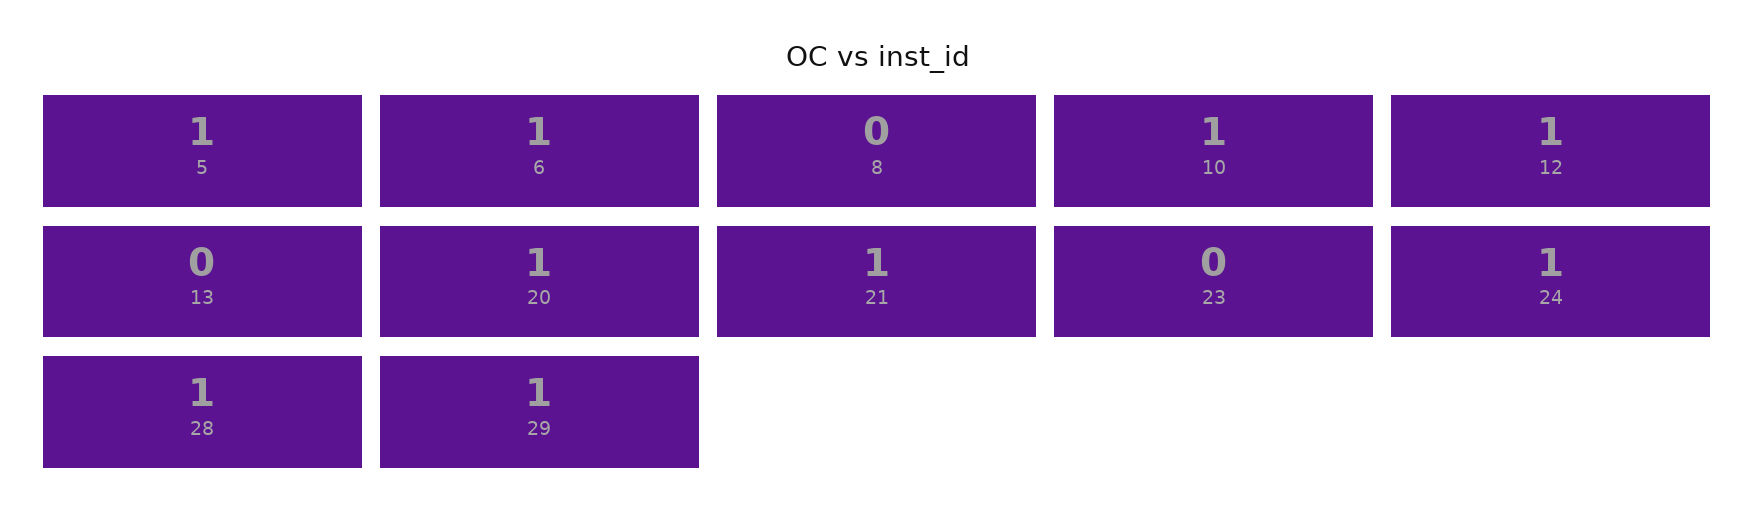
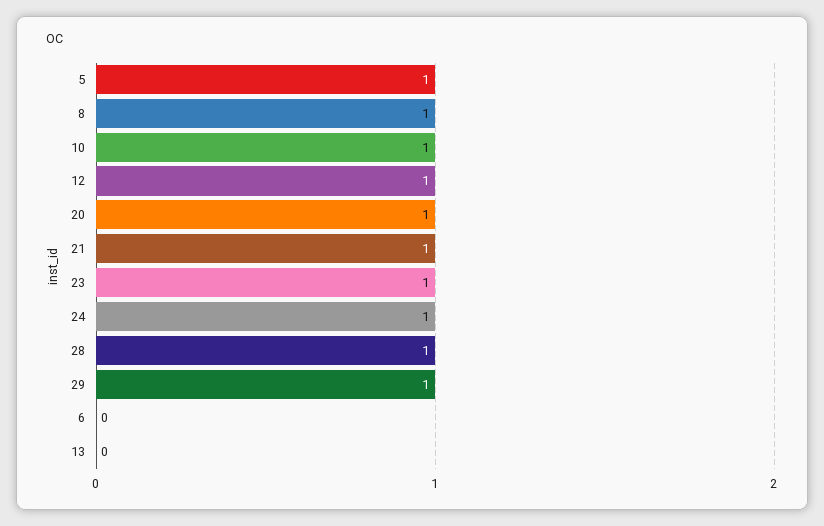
  {
    "5": 1,
-   "6": 1,
+   "6": 0,
-   "8": 0,
+   "8": 1,
    "10": 1,
    "12": 1,
    "13": 0,
    "20": 1,
    "21": 1,
-   "23": 0,
+   "23": 1,
    "24": 1,
    "28": 1,
    "29": 1
  }

